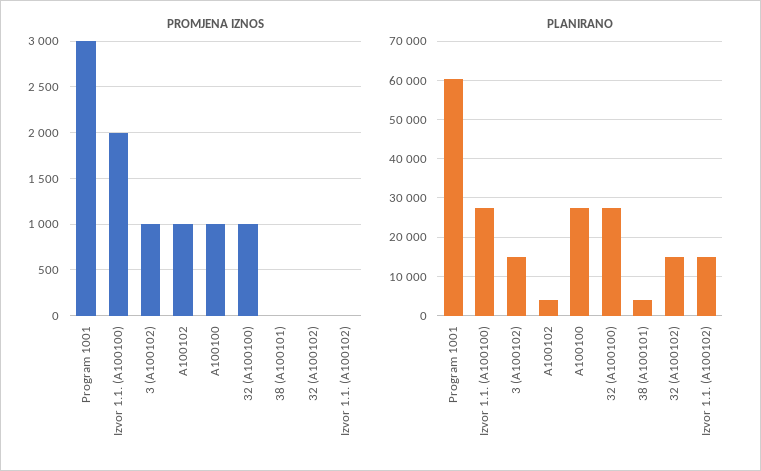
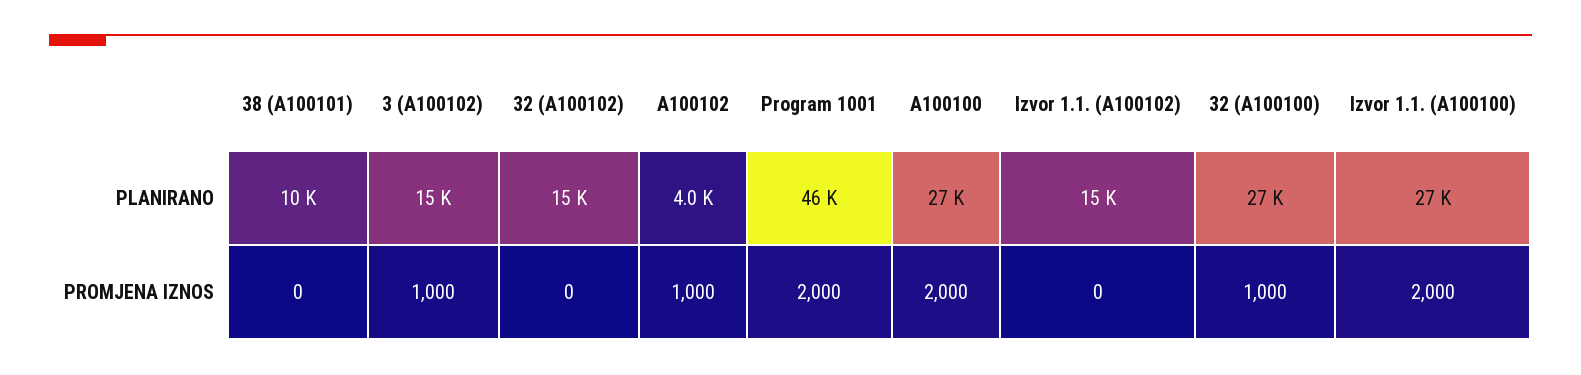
  {
    "PROMJENA IZNOS": {
-     "Program 1001": 3000,
+     "Program 1001": 2000,
      "Izvor 1.1. (A100100)": 2000,
      "3 (A100102)": 1000,
      "A100102": 1000,
-     "A100100": 1000,
+     "A100100": 2000,
      "32 (A100100)": 1000,
      "38 (A100101)": 0,
      "32 (A100102)": 0,
      "Izvor 1.1. (A100102)": 0
    },
    "PLANIRANO": {
-     "Program 1001": 60000,
+     "Program 1001": 46000,
      "Izvor 1.1. (A100100)": 27000,
      "3 (A100102)": 15000,
      "A100102": 4000,
      "A100100": 27000,
      "32 (A100100)": 27000,
-     "38 (A100101)": 4000,
+     "38 (A100101)": 10000,
      "32 (A100102)": 15000,
      "Izvor 1.1. (A100102)": 15000
    }
  }

